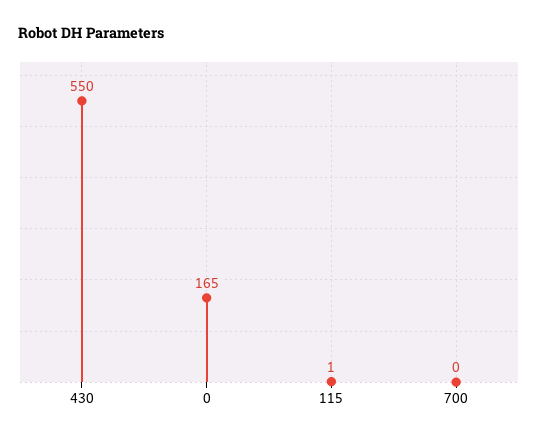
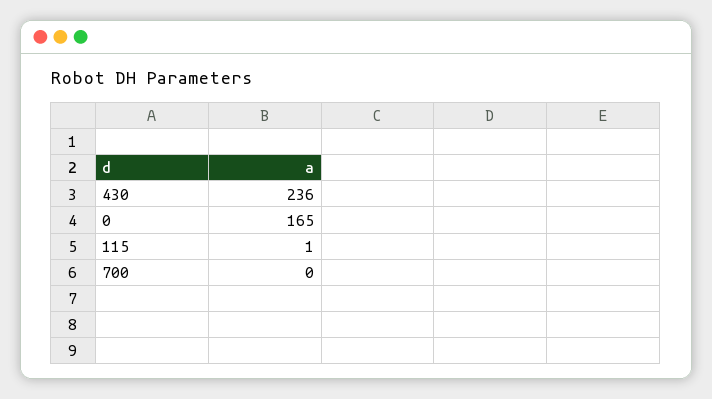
  {
-   "430": 550,
+   "430": 236,
    "0": 165,
    "115": 1,
    "700": 0
  }

